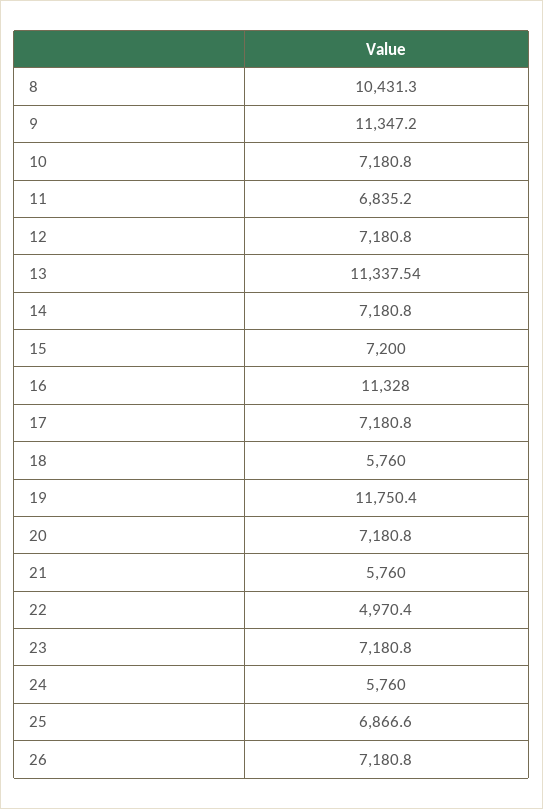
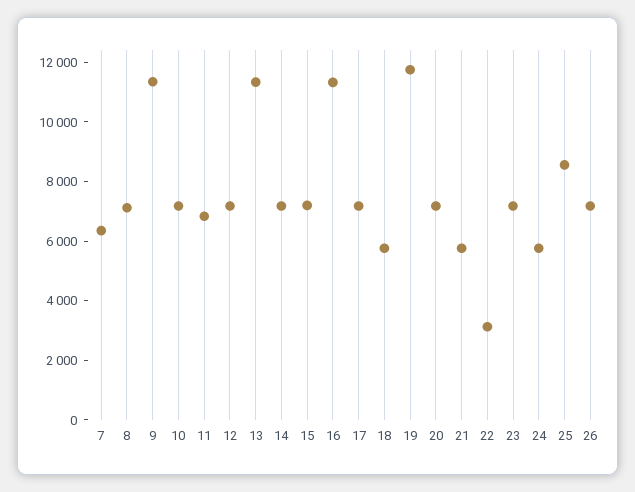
  {
-   "8": 10431.3,
+   "8": 7000,
    "9": 11347.2,
    "10": 7180.8,
    "11": 6835.2,
    "12": 7180.8,
    "13": 11337.54,
    "14": 7180.8,
    "15": 7200,
    "16": 11328,
    "17": 7180.8,
    "18": 5760,
    "19": 11750.4,
    "20": 7180.8,
    "21": 5760,
-   "22": 4970.4,
+   "22": 3000,
    "23": 7180.8,
    "24": 5760,
-   "25": 6866.6,
+   "25": 8500,
-   "26": 7180.8
+   "26": 7180.8,
+   "7": 6500
  }

